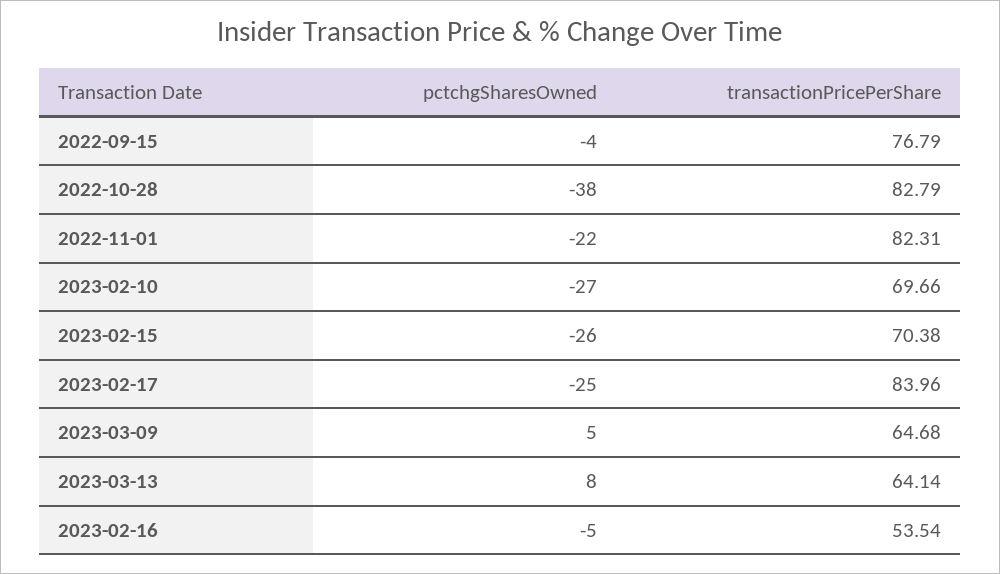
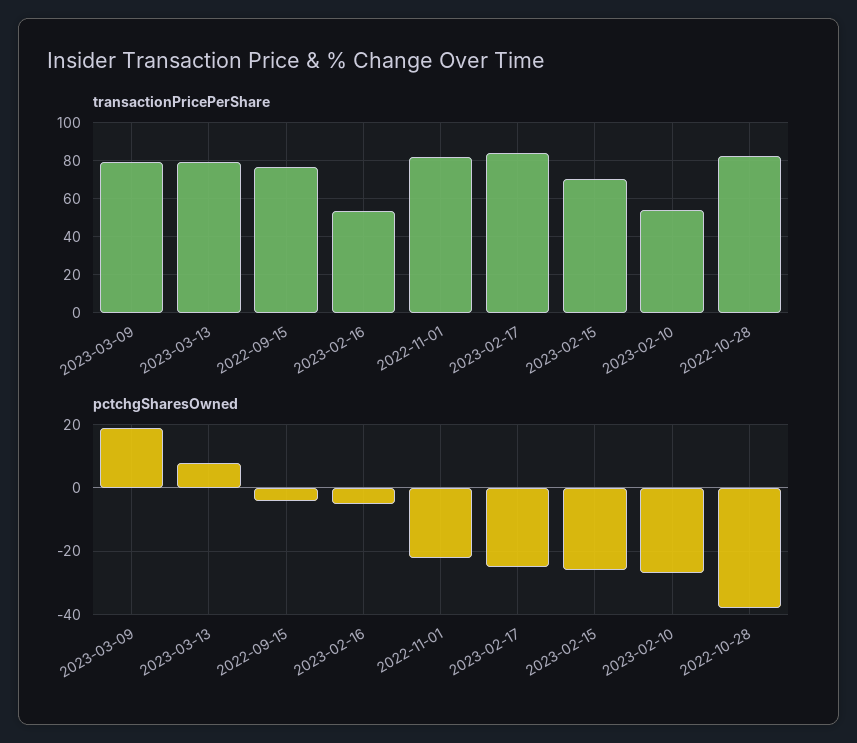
  {
    "pctchgSharesOwned": {
      "2022-09-15": -4,
      "2022-10-28": -38,
      "2022-11-01": -22,
      "2023-02-10": -27,
      "2023-02-15": -26,
      "2023-02-17": -25,
-     "2023-03-09": 5,
+     "2023-03-09": 20,
      "2023-03-13": 8,
      "2023-02-16": -5
    },
    "transactionPricePerShare": {
      "2022-09-15": 76.79,
      "2022-10-28": 82.79,
      "2022-11-01": 82.31,
-     "2023-02-10": 69.66,
+     "2023-02-10": 55,
      "2023-02-15": 70.38,
      "2023-02-17": 83.96,
-     "2023-03-09": 64.68,
+     "2023-03-09": 80,
-     "2023-03-13": 64.14,
+     "2023-03-13": 80,
      "2023-02-16": 53.54
    }
  }

